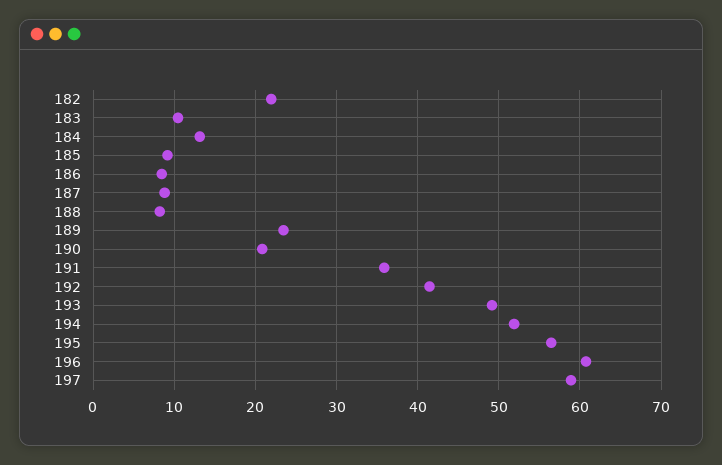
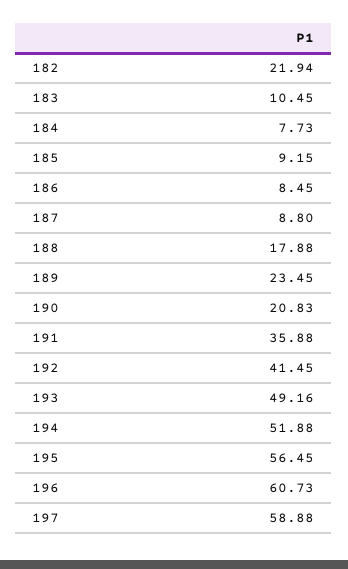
  {
    "182": 21.94,
    "183": 10.45,
-   "184": 13,
+   "184": 7.73,
    "185": 9.15,
    "186": 8.45,
    "187": 8.8,
-   "188": 8,
+   "188": 17.88,
    "189": 23.45,
    "190": 20.83,
    "191": 35.88,
    "192": 41.45,
    "193": 49.16,
    "194": 51.88,
    "195": 56.45,
    "196": 60.73,
    "197": 58.88
  }

